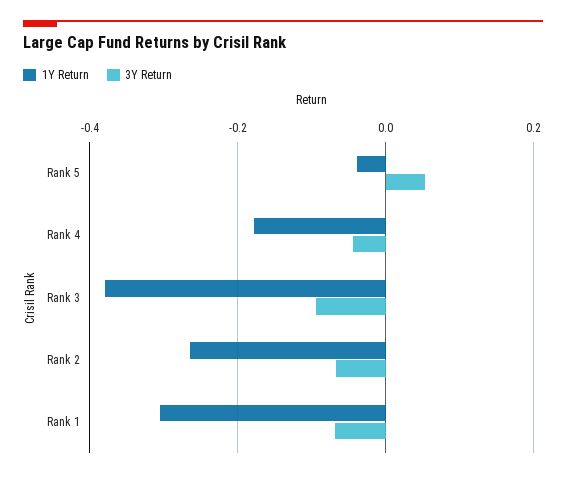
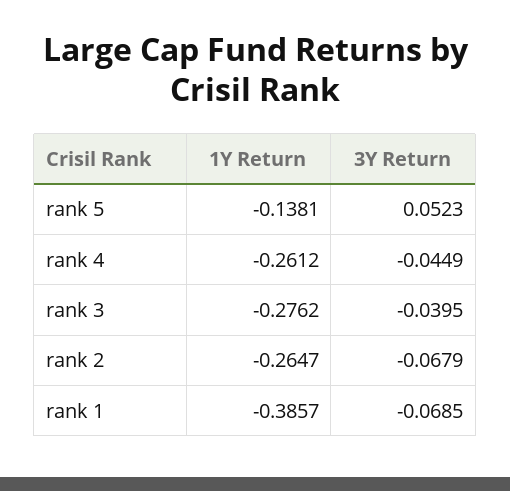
  {
    "1Y Return": {
-     "Rank 5": -0.04,
+     "Rank 5": -0.1381,
-     "Rank 4": -0.18,
+     "Rank 4": -0.2612,
-     "Rank 3": -0.38,
+     "Rank 3": -0.2762,
      "Rank 2": -0.2647,
-     "Rank 1": -0.3
+     "Rank 1": -0.3857
    },
    "3Y Return": {
      "Rank 5": 0.0523,
      "Rank 4": -0.0449,
-     "Rank 3": -0.1,
+     "Rank 3": -0.0395,
      "Rank 2": -0.0679,
      "Rank 1": -0.0685
    }
  }

